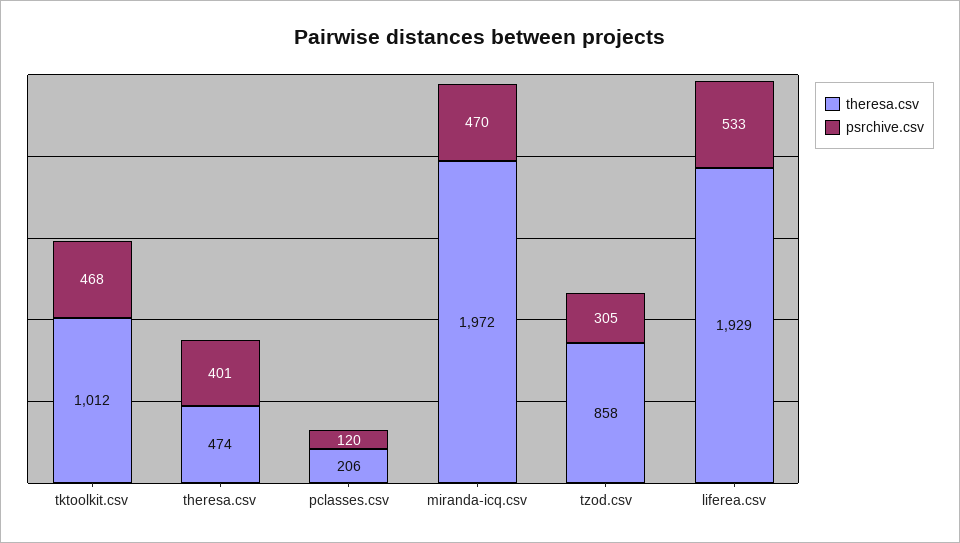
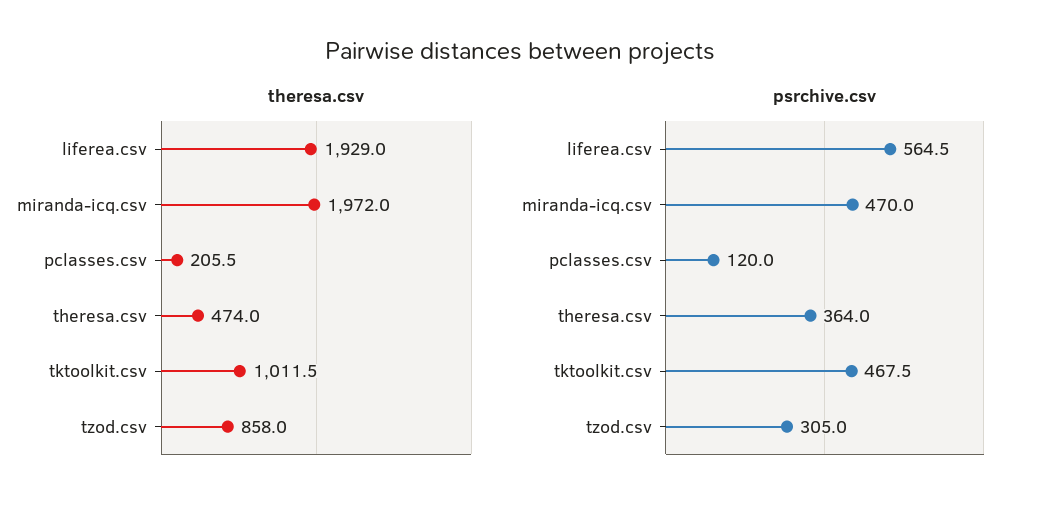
  {
    "theresa.csv": {
      "tktoolkit.csv": 1011.5,
      "theresa.csv": 474,
      "pclasses.csv": 205.5,
      "miranda-icq.csv": 1972,
      "tzod.csv": 858,
      "liferea.csv": 1929
    },
    "psrchive.csv": {
      "tktoolkit.csv": 467.5,
-     "theresa.csv": 401,
+     "theresa.csv": 364,
      "pclasses.csv": 120,
      "miranda-icq.csv": 470,
      "tzod.csv": 305,
-     "liferea.csv": 533
+     "liferea.csv": 564.5
    }
  }

